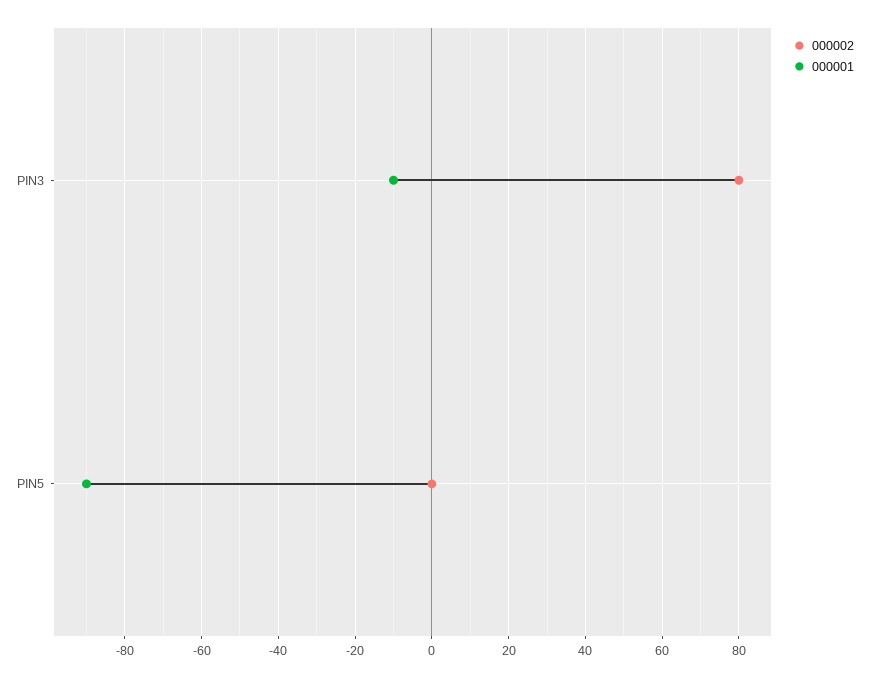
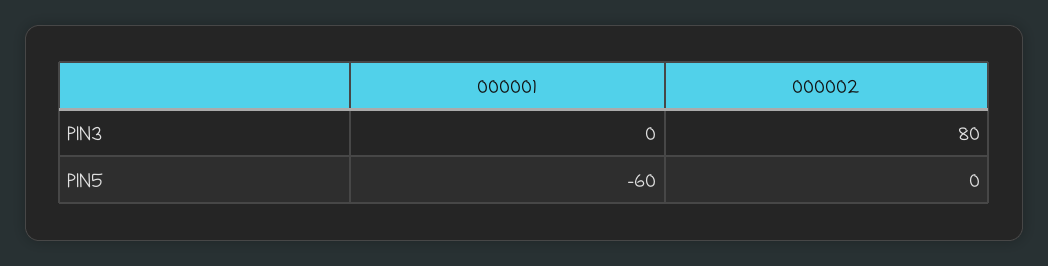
  {
    "000002": {
      "PIN3": 80,
      "PIN5": 0
    },
    "000001": {
-     "PIN3": -10,
+     "PIN3": 0,
-     "PIN5": -90
+     "PIN5": -60
    }
  }

